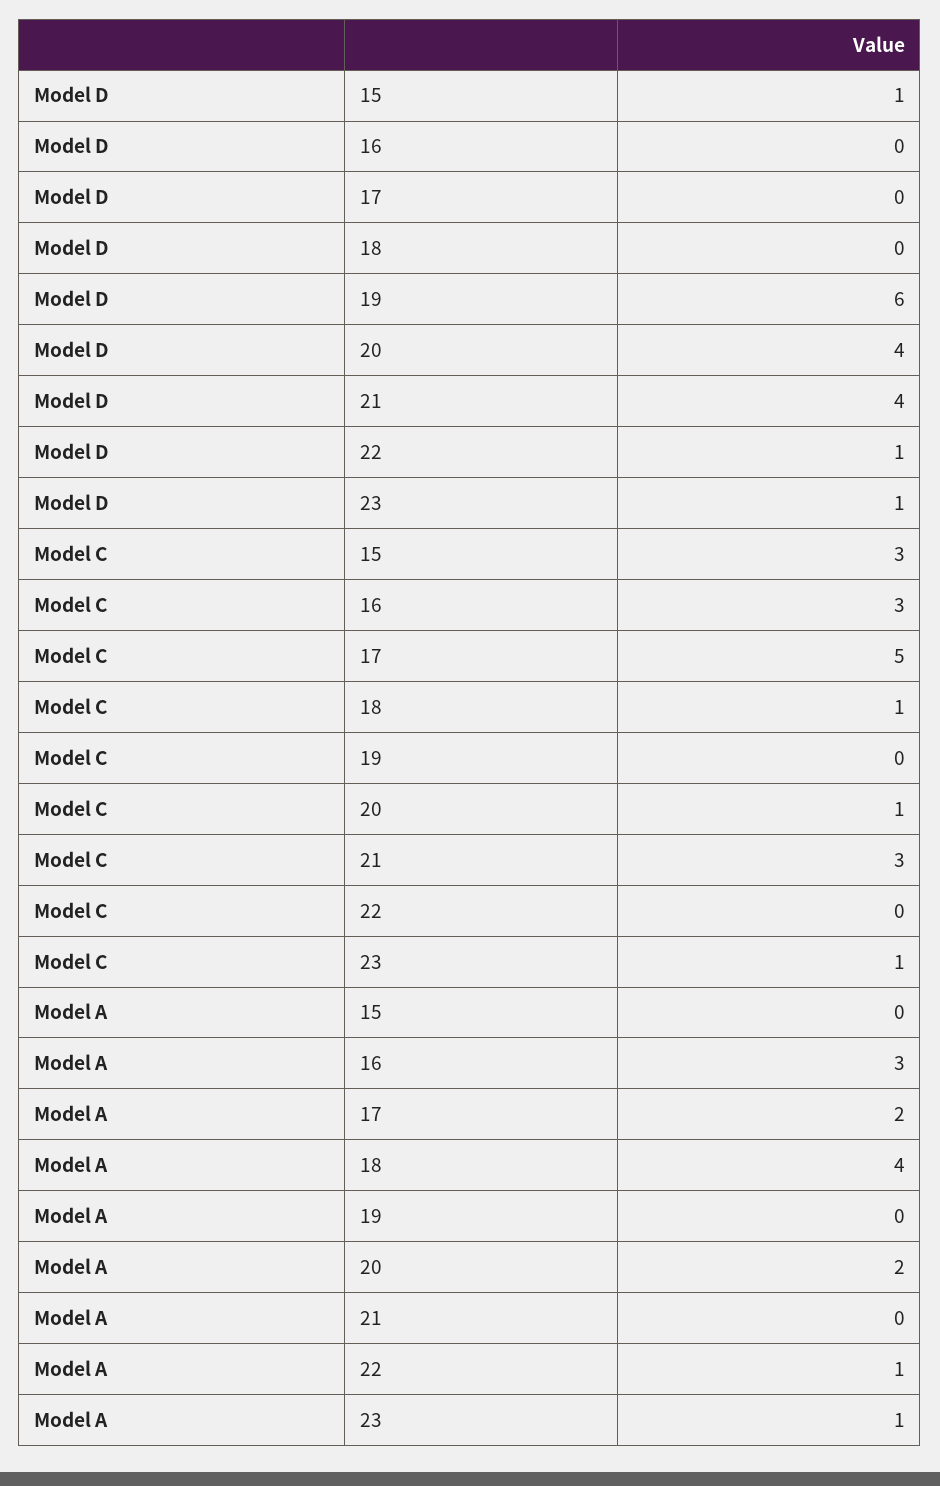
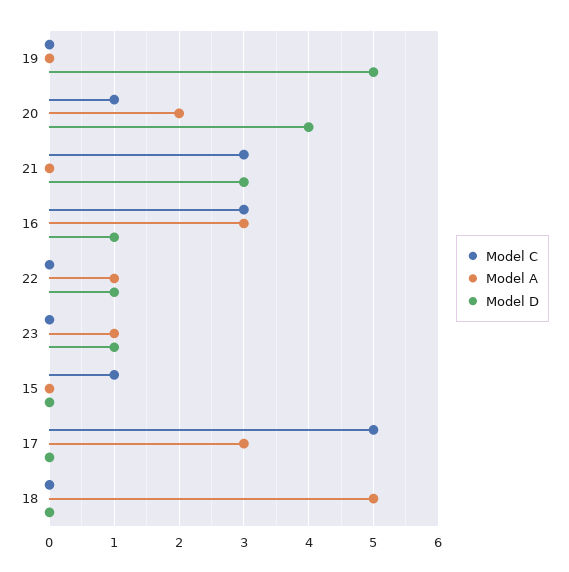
  {
    "Model D": {
-     "15": 1,
+     "15": 0,
-     "16": 0,
+     "16": 1,
      "17": 0,
      "18": 0,
-     "19": 6,
+     "19": 5,
      "20": 4,
-     "21": 4,
+     "21": 3,
      "22": 1,
      "23": 1
    },
    "Model C": {
-     "15": 3,
+     "15": 1,
      "16": 3,
      "17": 5,
-     "18": 1,
+     "18": 0,
      "19": 0,
      "20": 1,
      "21": 3,
      "22": 0,
-     "23": 1
+     "23": 0
    },
    "Model A": {
      "15": 0,
      "16": 3,
-     "17": 2,
+     "17": 3,
-     "18": 4,
+     "18": 5,
      "19": 0,
      "20": 2,
      "21": 0,
      "22": 1,
      "23": 1
    }
  }

